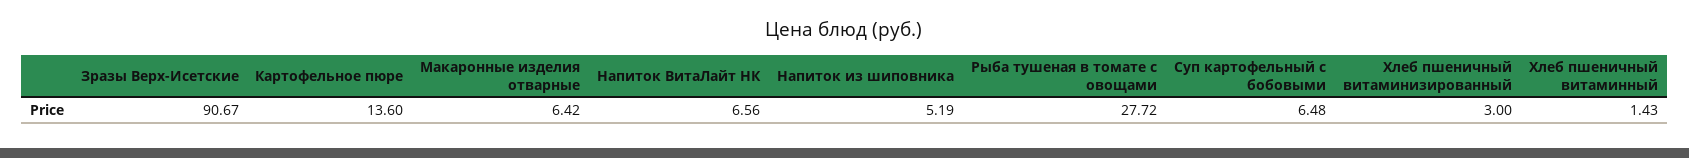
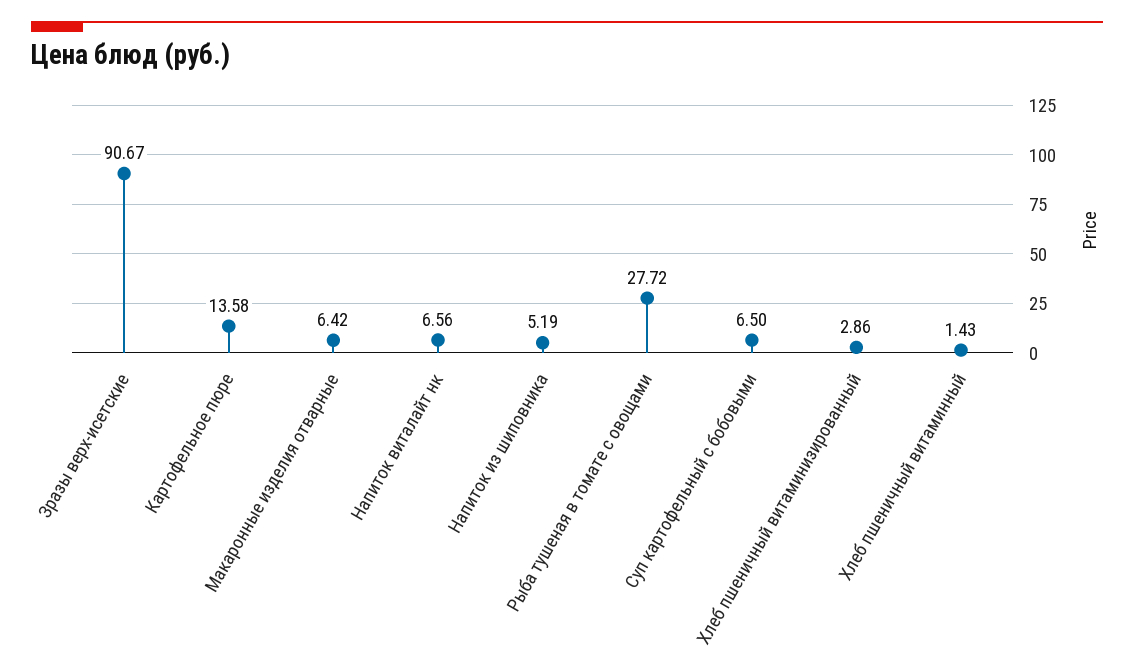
  {
    "Зразы Верх-Исетские": 90.67,
-   "Картофельное пюре": 13.6,
+   "Картофельное пюре": 13.58,
    "Макаронные изделия отварные": 6.42,
    "Напиток ВитаЛайт НК": 6.56,
    "Напиток из шиповника": 5.19,
    "Рыба тушеная в томате с овощами": 27.72,
-   "Суп картофельный с бобовыми": 6.48,
+   "Суп картофельный с бобовыми": 6.5,
-   "Хлеб пшеничный витаминизированный": 3,
+   "Хлеб пшеничный витаминизированный": 2.86,
    "Хлеб пшеничный витаминный": 1.43
  }

